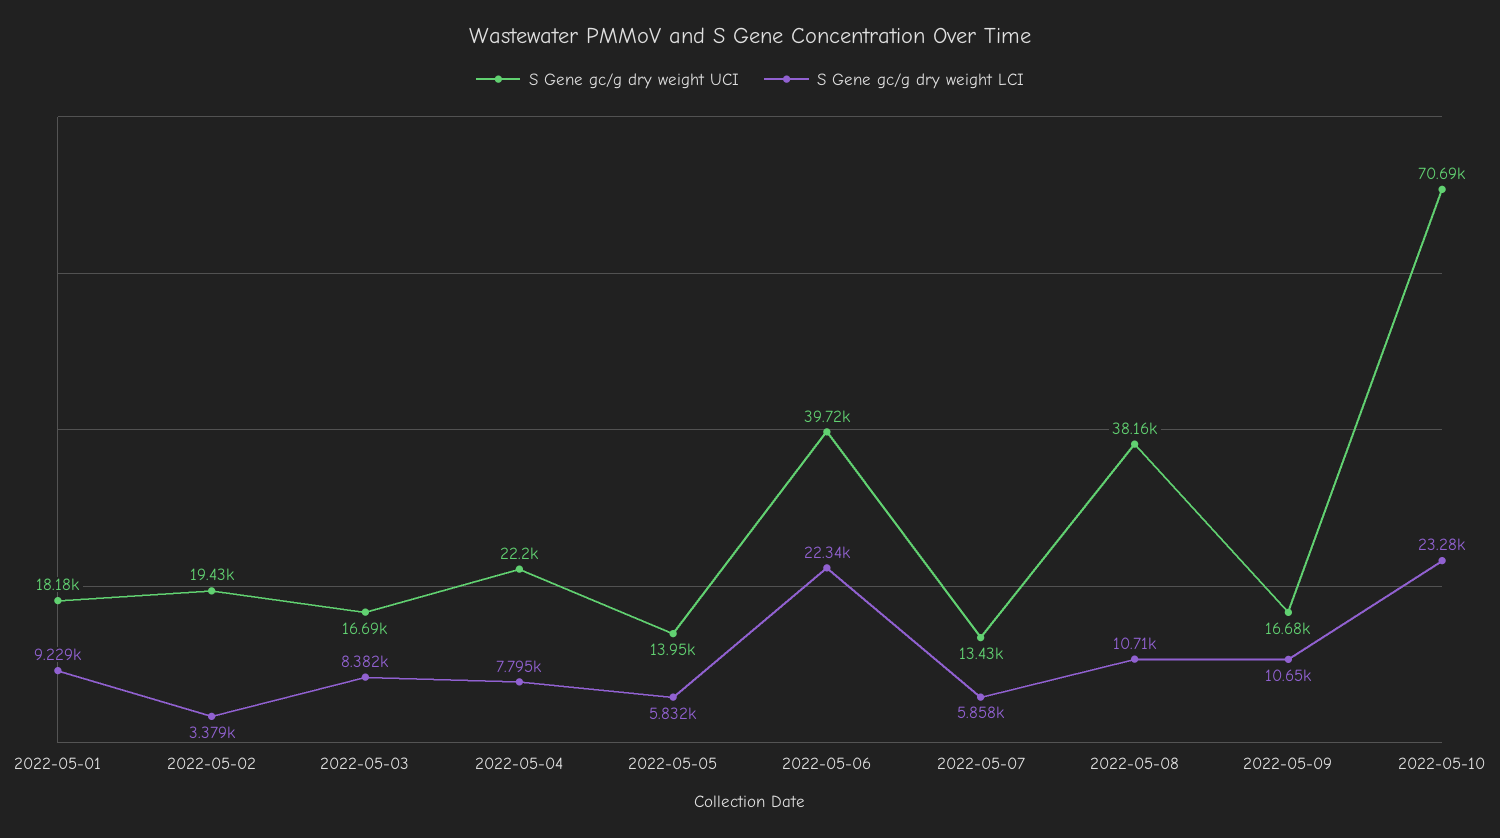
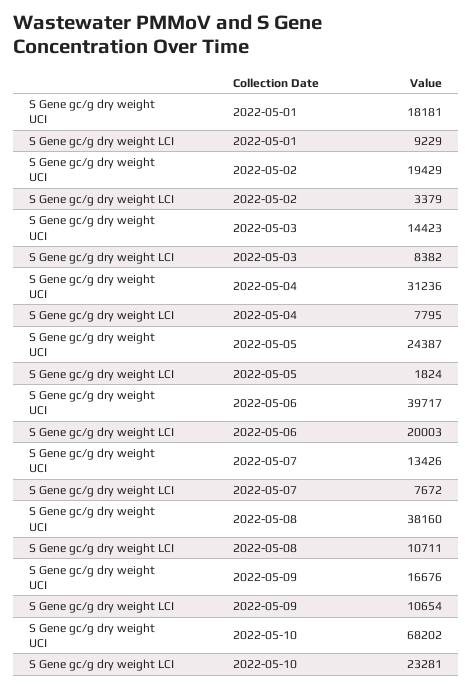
  {
    "S Gene gc/g dry weight UCI": {
      "2022-05-01": 18181,
      "2022-05-02": 19429,
-     "2022-05-03": 16690,
+     "2022-05-03": 14423,
-     "2022-05-04": 22200,
+     "2022-05-04": 31236,
-     "2022-05-05": 13950,
+     "2022-05-05": 24387,
      "2022-05-06": 39717,
      "2022-05-07": 13426,
      "2022-05-08": 38160,
      "2022-05-09": 16676,
-     "2022-05-10": 70690
+     "2022-05-10": 68202
    },
    "S Gene gc/g dry weight LCI": {
      "2022-05-01": 9229,
      "2022-05-02": 3379,
      "2022-05-03": 8382,
      "2022-05-04": 7795,
-     "2022-05-05": 5832,
+     "2022-05-05": 1824,
-     "2022-05-06": 22340,
+     "2022-05-06": 20003,
-     "2022-05-07": 5858,
+     "2022-05-07": 7672,
      "2022-05-08": 10711,
      "2022-05-09": 10654,
      "2022-05-10": 23281
    }
  }

